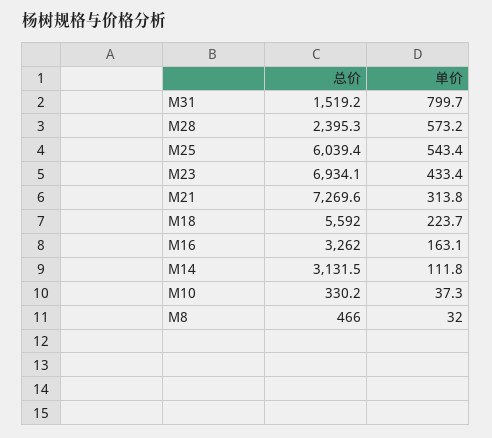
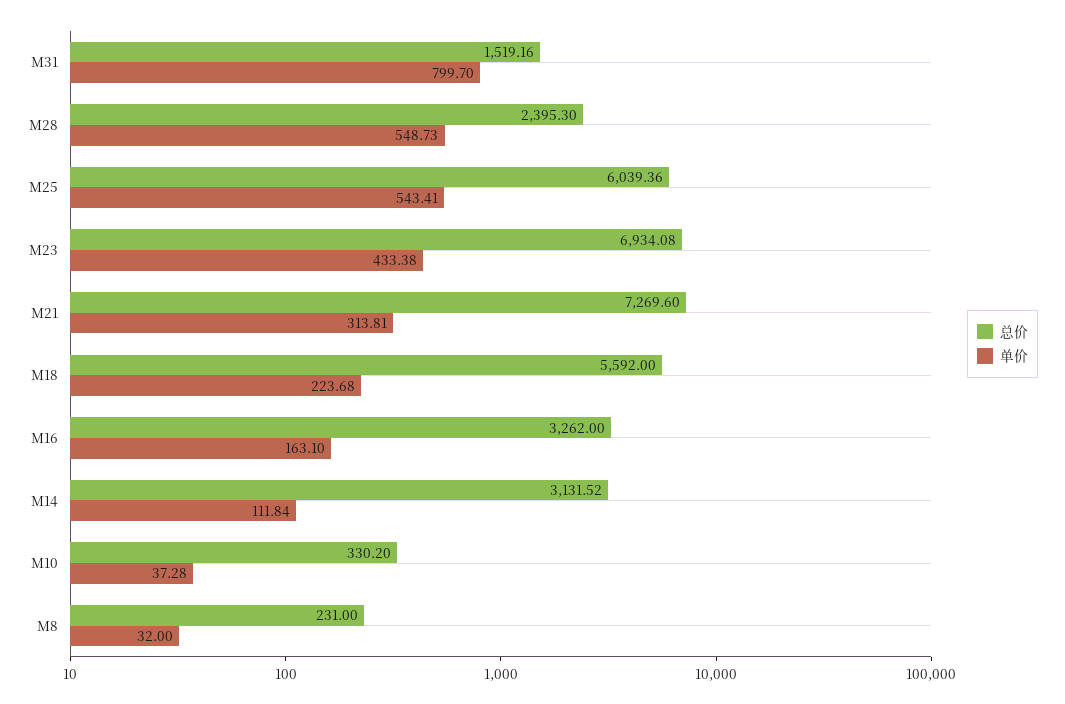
  {
    "总价": {
      "M31": 1519.16,
      "M28": 2395.3,
      "M25": 6039.36,
      "M23": 6934.08,
      "M21": 7269.6,
      "M18": 5592,
      "M16": 3262,
      "M14": 3131.52,
      "M10": 330.2,
-     "M8": 466
+     "M8": 231
    },
    "单价": {
      "M31": 799.7,
-     "M28": 573.2,
+     "M28": 548.73,
      "M25": 543.41,
      "M23": 433.38,
      "M21": 313.81,
      "M18": 223.68,
      "M16": 163.1,
      "M14": 111.84,
      "M10": 37.28,
      "M8": 32
    }
  }

